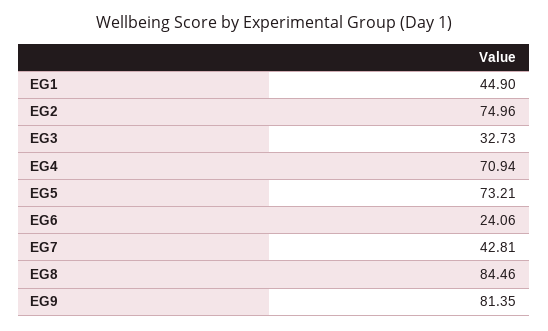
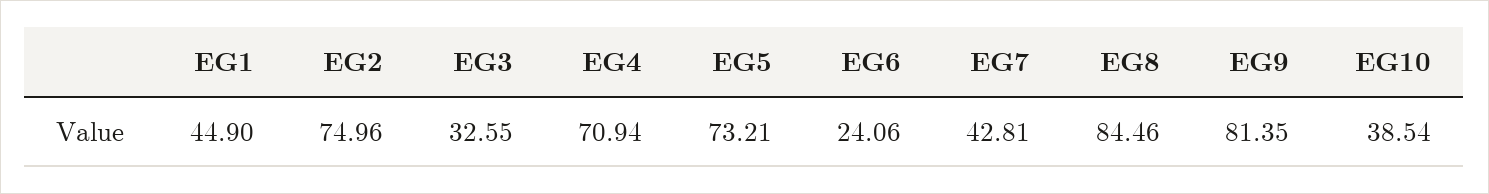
  {
    "EG1": 44.9,
    "EG2": 74.96,
-   "EG3": 32.73,
+   "EG3": 32.55,
    "EG4": 70.94,
    "EG5": 73.21,
    "EG6": 24.06,
    "EG7": 42.81,
    "EG8": 84.46,
-   "EG9": 81.35
+   "EG9": 81.35,
+   "EG10": 38.54
  }

